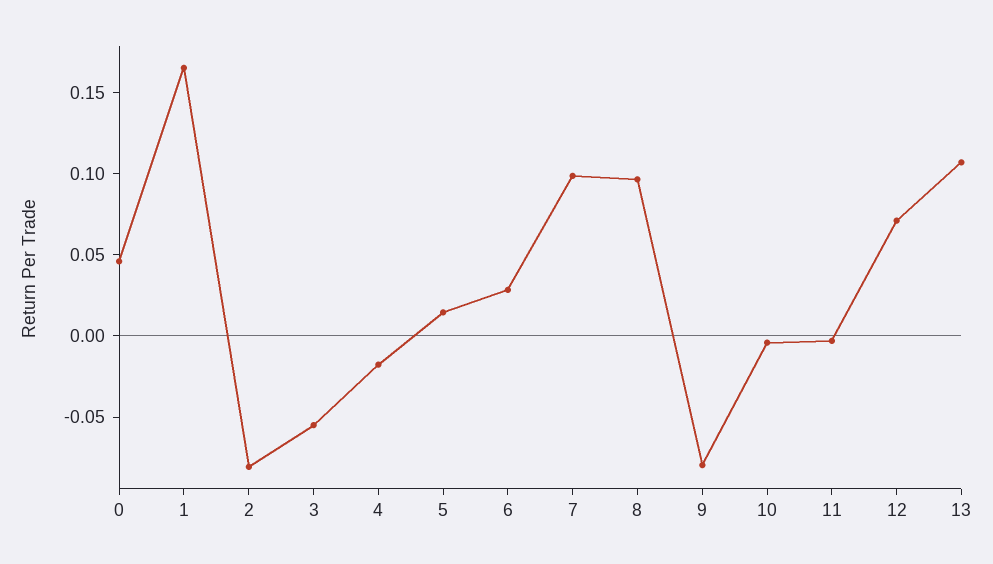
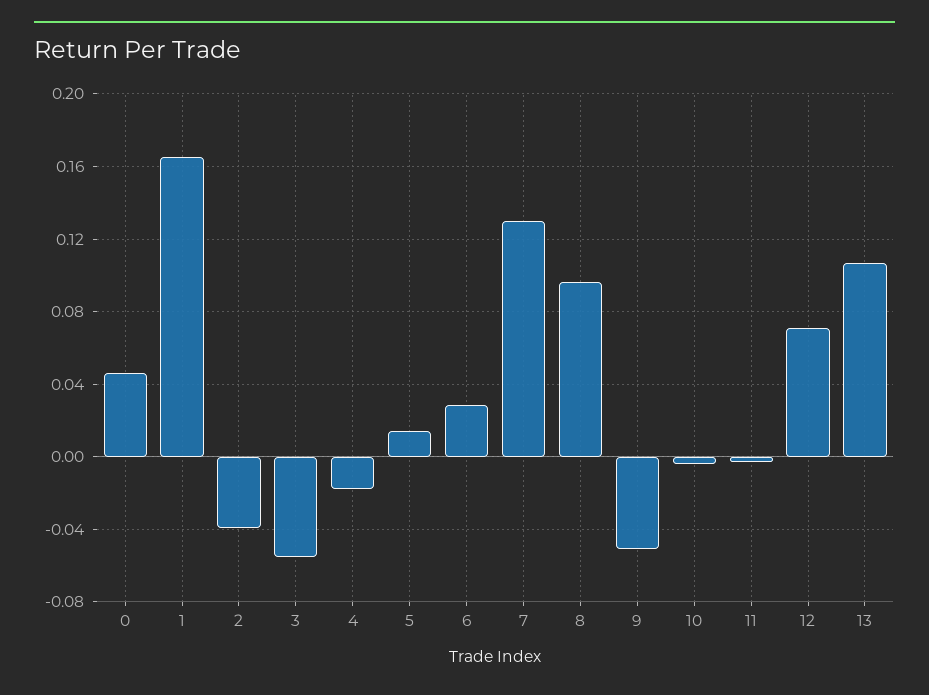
  {
    "0": 0.045,
    "1": 0.165,
-   "2": -0.08,
+   "2": -0.04,
    "3": -0.055,
    "4": -0.02,
    "5": 0.015,
    "6": 0.03,
-   "7": 0.1,
+   "7": 0.13,
    "8": 0.095,
-   "9": -0.08,
+   "9": -0.05,
    "10": -0.005,
    "11": -0.005,
    "12": 0.07,
    "13": 0.105
  }

